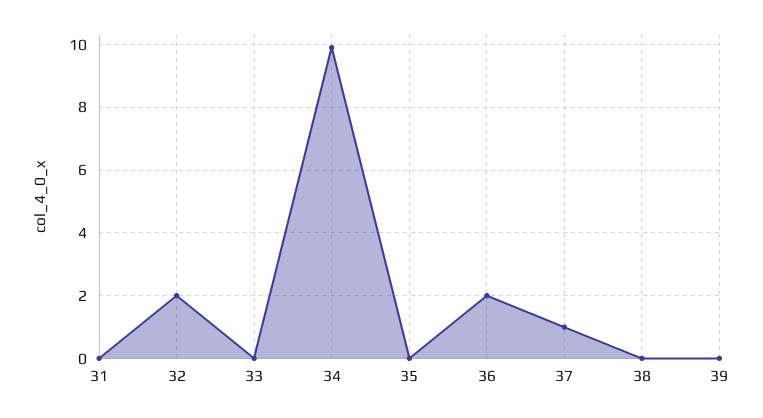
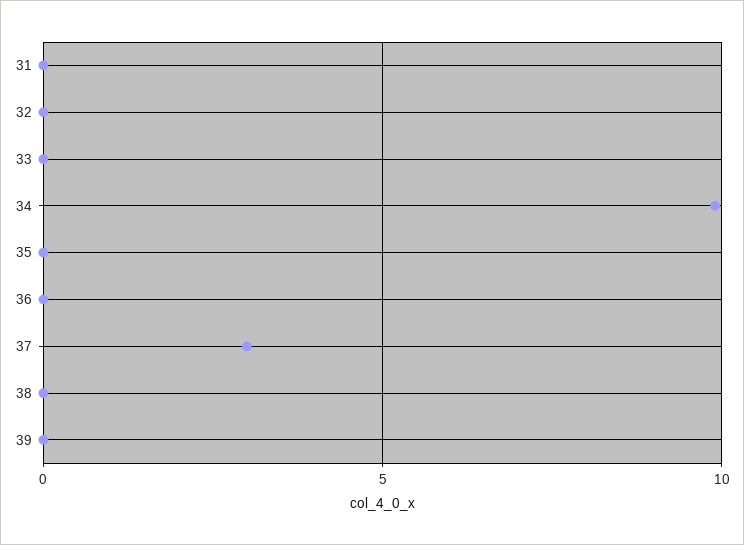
  {
    "31": 0,
-   "32": 2,
+   "32": 0,
    "33": 0,
    "34": 10,
    "35": 0,
-   "36": 2,
+   "36": 0,
-   "37": 1,
+   "37": 3,
    "38": 0,
    "39": 0
  }

